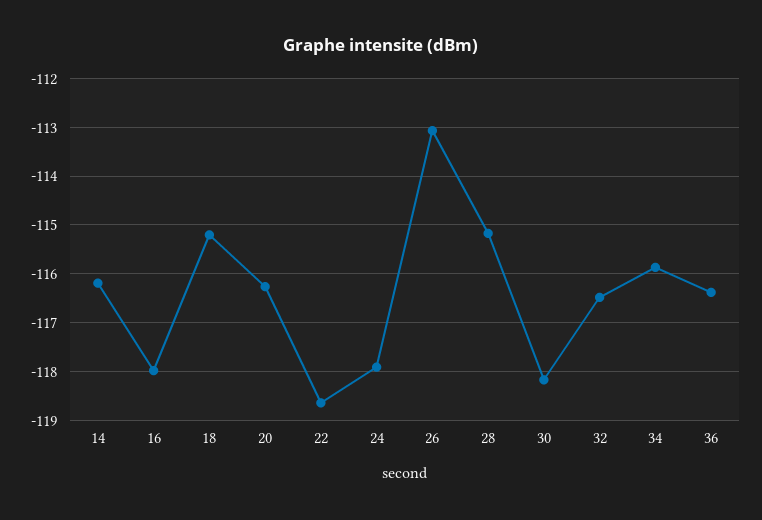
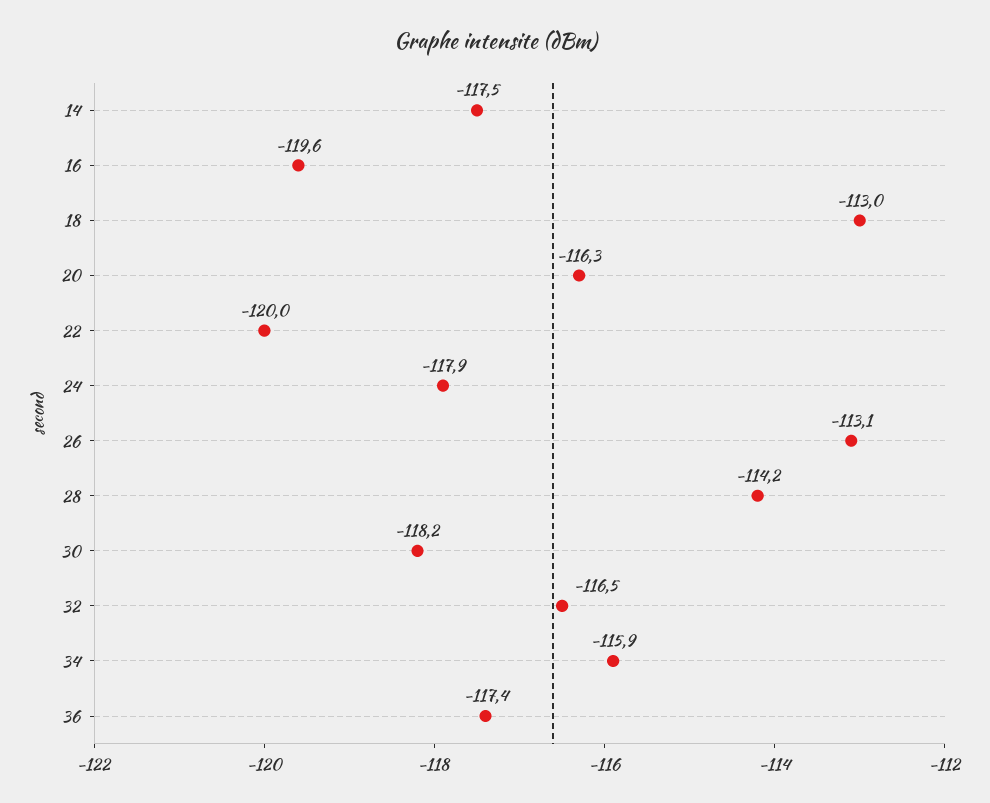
  {
-   "14": -116.2,
+   "14": -117.5,
-   "16": -118,
+   "16": -119.6,
-   "18": -115.2,
+   "18": -113,
    "20": -116.3,
-   "22": -118.6,
+   "22": -120,
    "24": -117.9,
    "26": -113.1,
-   "28": -115.2,
+   "28": -114.2,
    "30": -118.2,
    "32": -116.5,
    "34": -115.9,
-   "36": -116.4
+   "36": -117.4
  }

